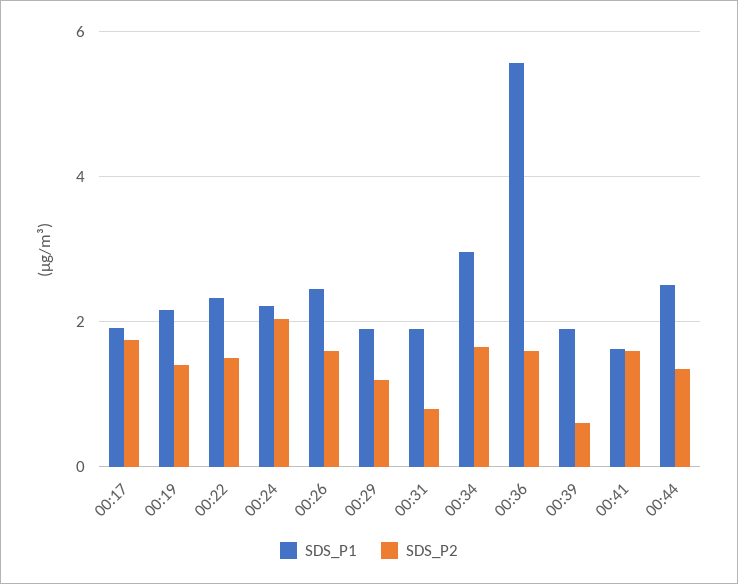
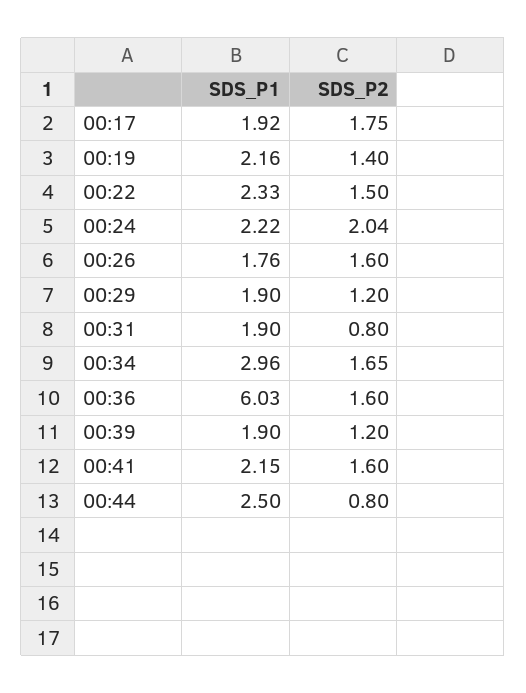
  {
    "SDS_P1": {
      "00:17": 1.92,
      "00:19": 2.16,
      "00:22": 2.33,
      "00:24": 2.22,
-     "00:26": 2.4,
+     "00:26": 1.76,
      "00:29": 1.9,
      "00:31": 1.9,
      "00:34": 2.96,
-     "00:36": 5.6,
+     "00:36": 6.03,
      "00:39": 1.9,
-     "00:41": 1.6,
+     "00:41": 2.15,
      "00:44": 2.5
    },
    "SDS_P2": {
      "00:17": 1.75,
      "00:19": 1.4,
      "00:22": 1.5,
      "00:24": 2.04,
      "00:26": 1.6,
      "00:29": 1.2,
      "00:31": 0.8,
      "00:34": 1.65,
      "00:36": 1.6,
-     "00:39": 0.6,
+     "00:39": 1.2,
      "00:41": 1.6,
-     "00:44": 1.4
+     "00:44": 0.8
    }
  }

